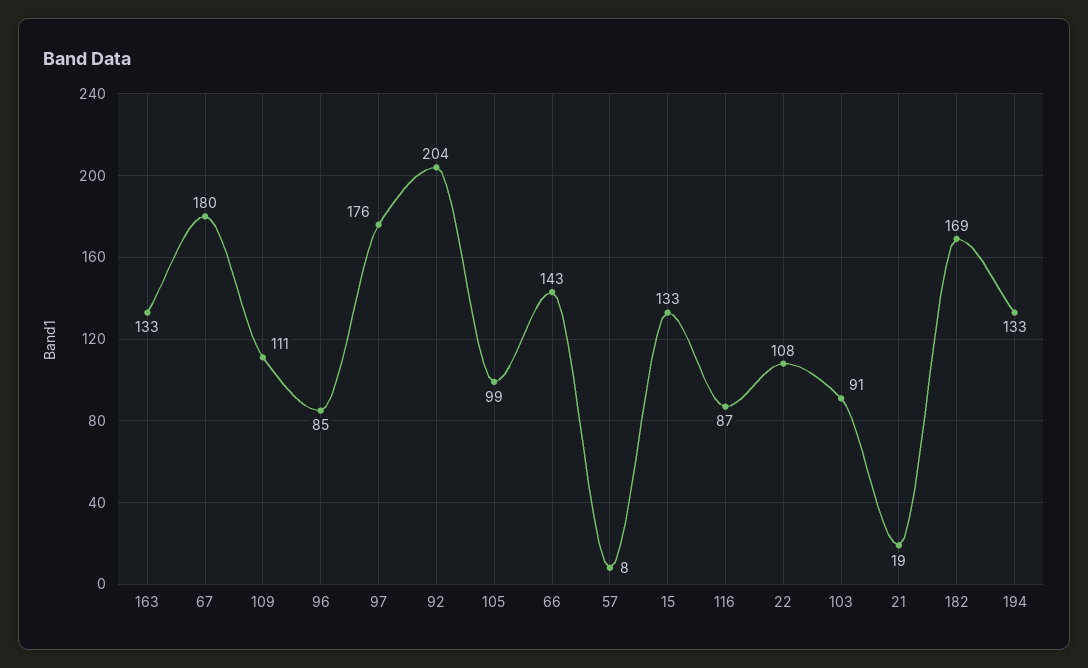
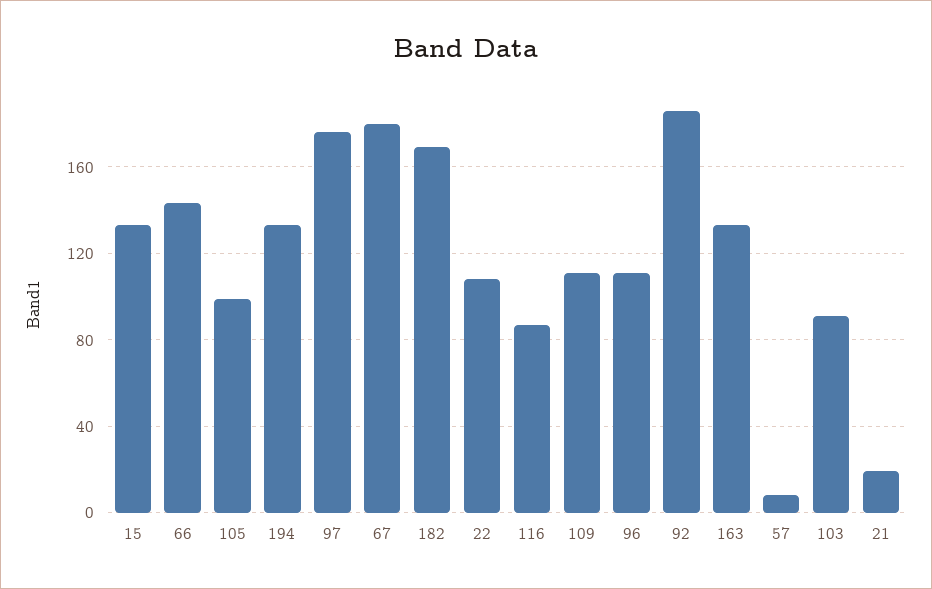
  {
    "163": 133,
    "67": 180,
    "109": 111,
-   "96": 85,
+   "96": 110,
    "97": 176,
-   "92": 204,
+   "92": 185,
    "105": 99,
    "66": 143,
    "57": 8,
    "15": 133,
    "116": 87,
    "22": 108,
    "103": 91,
    "21": 19,
    "182": 169,
    "194": 133
  }

